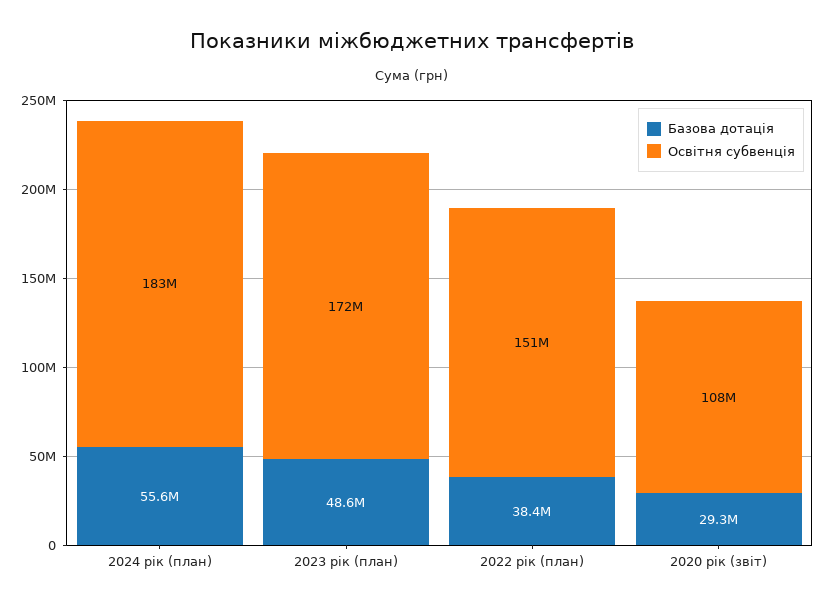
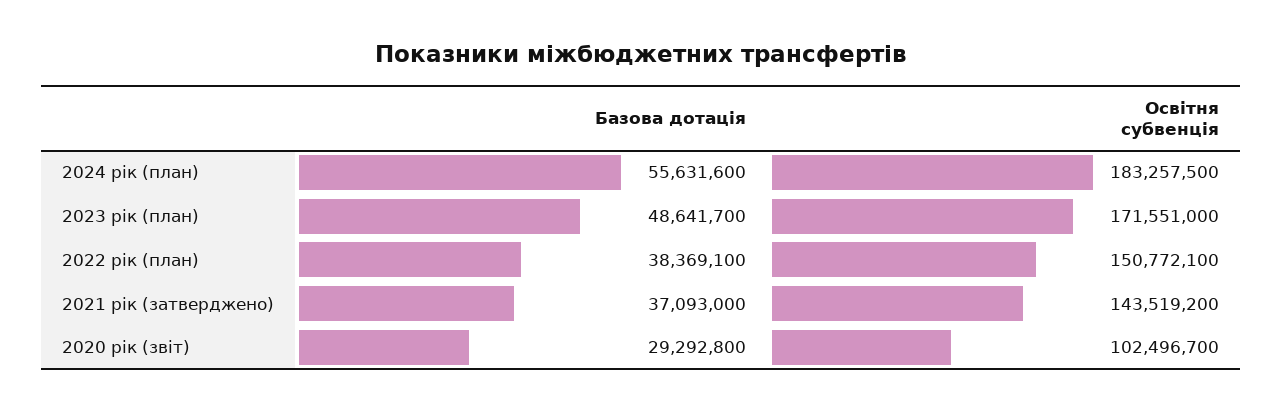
  {
    "Базова дотація": {
      "2024 рік (план)": 55631600,
      "2023 рік (план)": 48641700,
      "2022 рік (план)": 38369100,
-     "2020 рік (звіт)": 29292800
+     "2020 рік (звіт)": 29292800,
+     "2021 рік (затверджено)": 37093000
    },
    "Освітня субвенція": {
      "2024 рік (план)": 183257500,
      "2023 рік (план)": 171551000,
      "2022 рік (план)": 150772100,
-     "2020 рік (звіт)": 108000000
+     "2020 рік (звіт)": 102496700,
+     "2021 рік (затверджено)": 143519200
    }
  }

